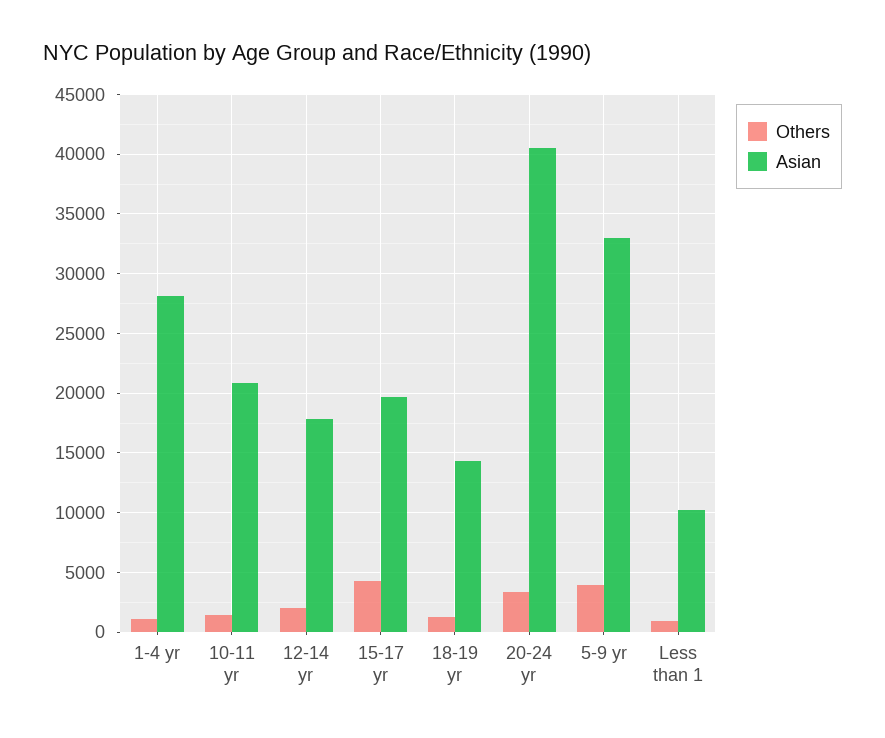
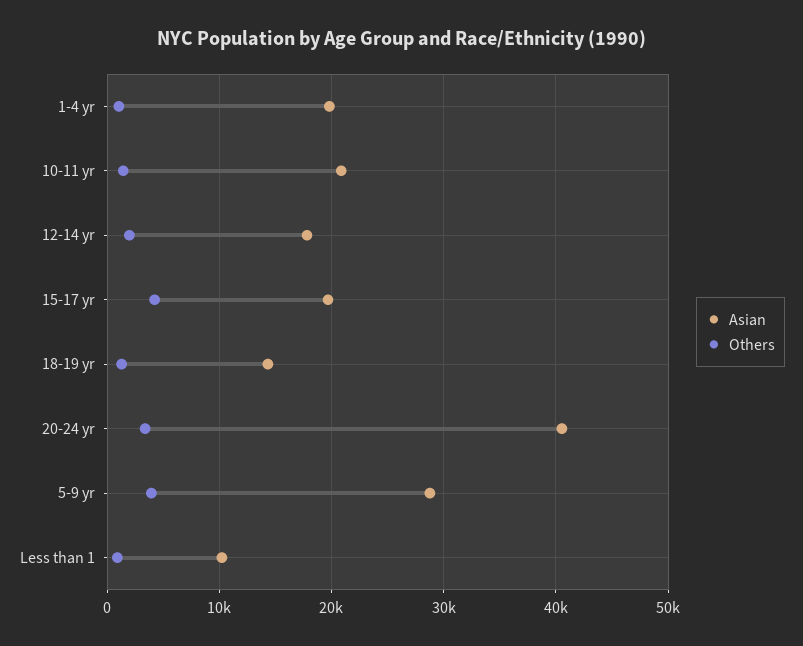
  {
    "Others": {
      "1-4 yr": 1000,
      "10-11 yr": 1000,
      "12-14 yr": 2000,
      "15-17 yr": 4000,
      "18-19 yr": 1000,
      "20-24 yr": 3000,
      "5-9 yr": 4000,
      "Less than 1": 1000
    },
    "Asian": {
-     "1-4 yr": 28000,
+     "1-4 yr": 20000,
      "10-11 yr": 21000,
      "12-14 yr": 18000,
      "15-17 yr": 20000,
      "18-19 yr": 14000,
      "20-24 yr": 41000,
-     "5-9 yr": 33000,
+     "5-9 yr": 29000,
      "Less than 1": 10000
    }
  }

